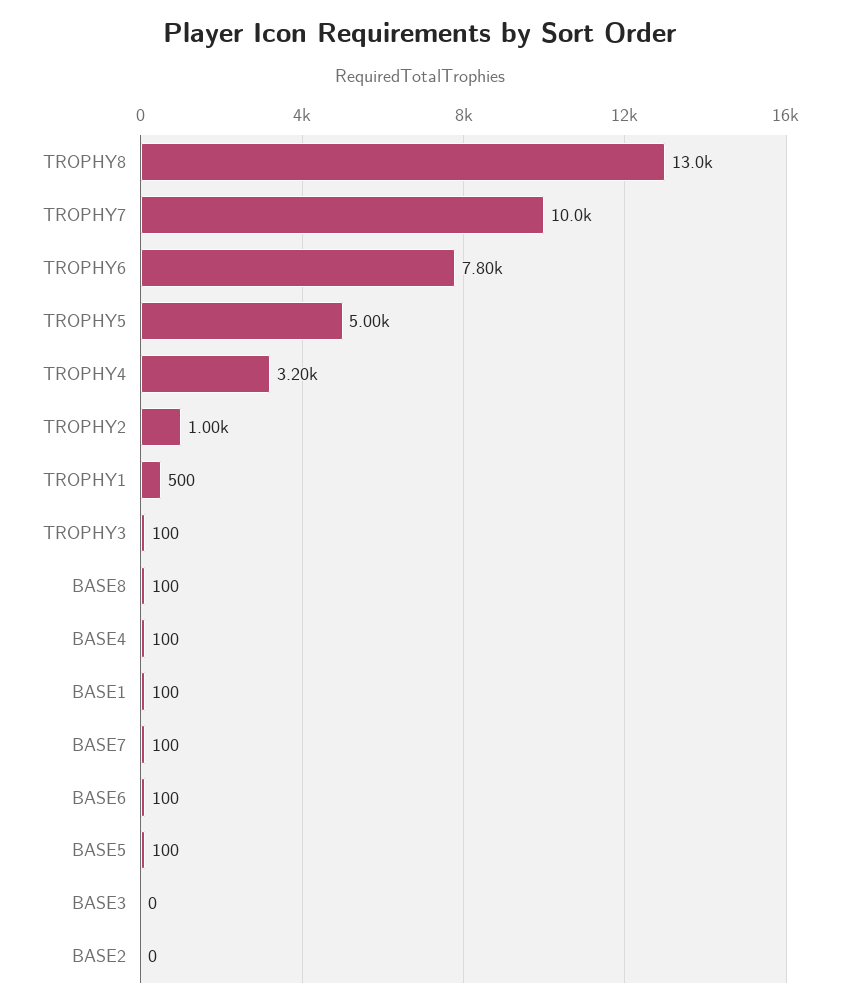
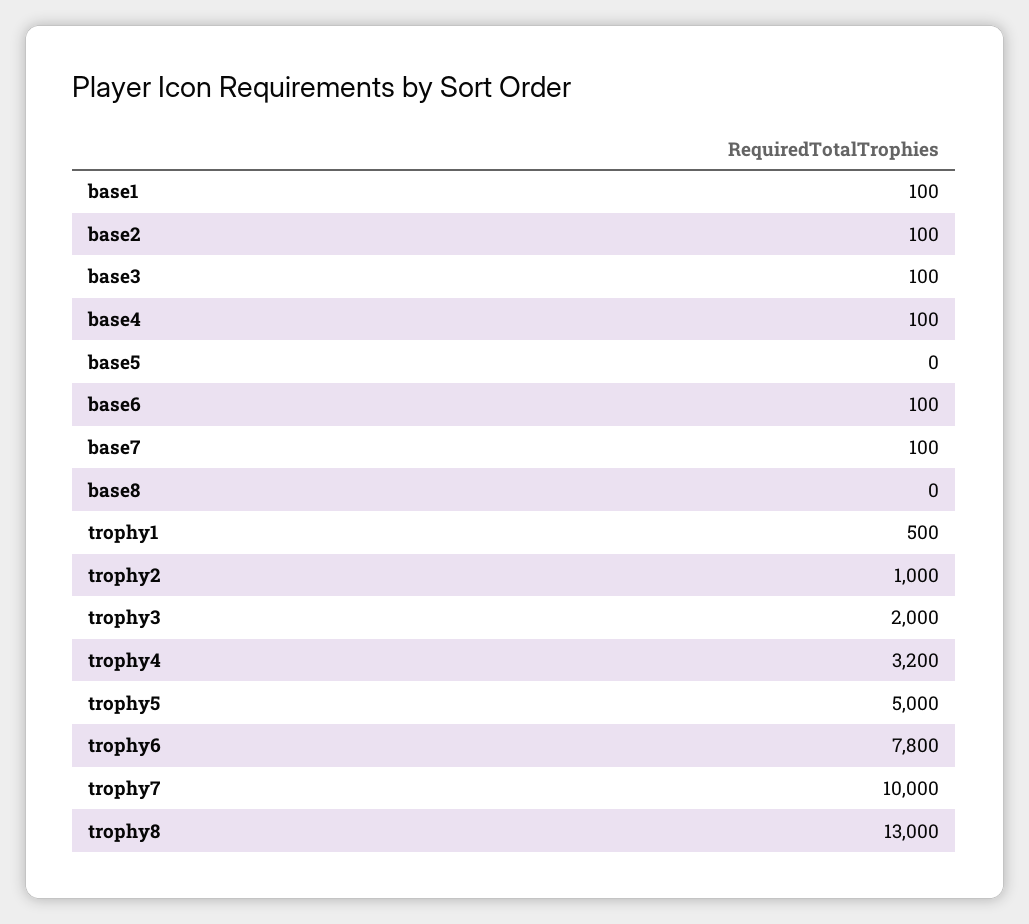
  {
    "TROPHY8": 13000,
    "TROPHY7": 10000,
    "TROPHY6": 7800,
    "TROPHY5": 5000,
    "TROPHY4": 3200,
    "TROPHY2": 1000,
    "TROPHY1": 500,
-   "TROPHY3": 100,
+   "TROPHY3": 2000,
-   "BASE8": 100,
+   "BASE8": 0,
    "BASE4": 100,
    "BASE1": 100,
    "BASE7": 100,
    "BASE6": 100,
-   "BASE5": 100,
+   "BASE5": 0,
-   "BASE3": 0,
+   "BASE3": 100,
-   "BASE2": 0
+   "BASE2": 100
  }

